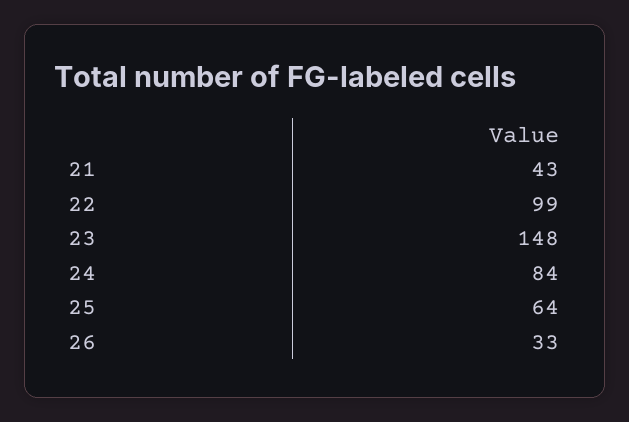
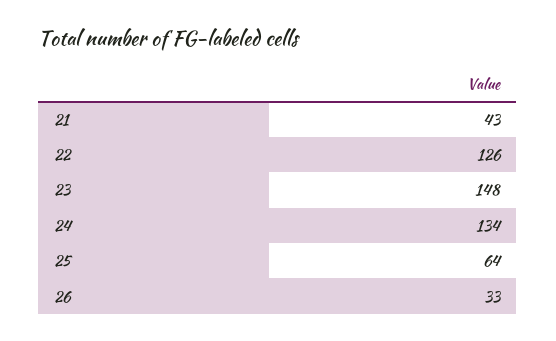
  {
    "21": 43,
-   "22": 99,
+   "22": 126,
    "23": 148,
-   "24": 84,
+   "24": 134,
    "25": 64,
    "26": 33
  }

